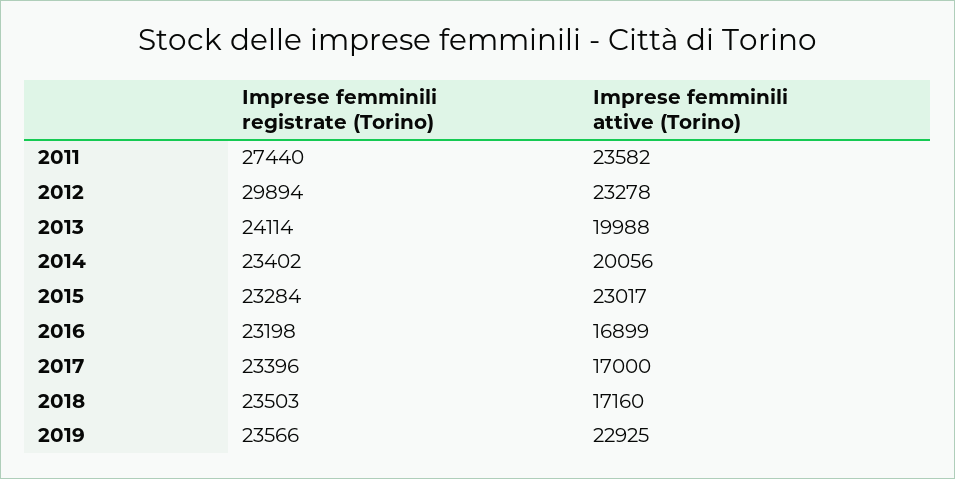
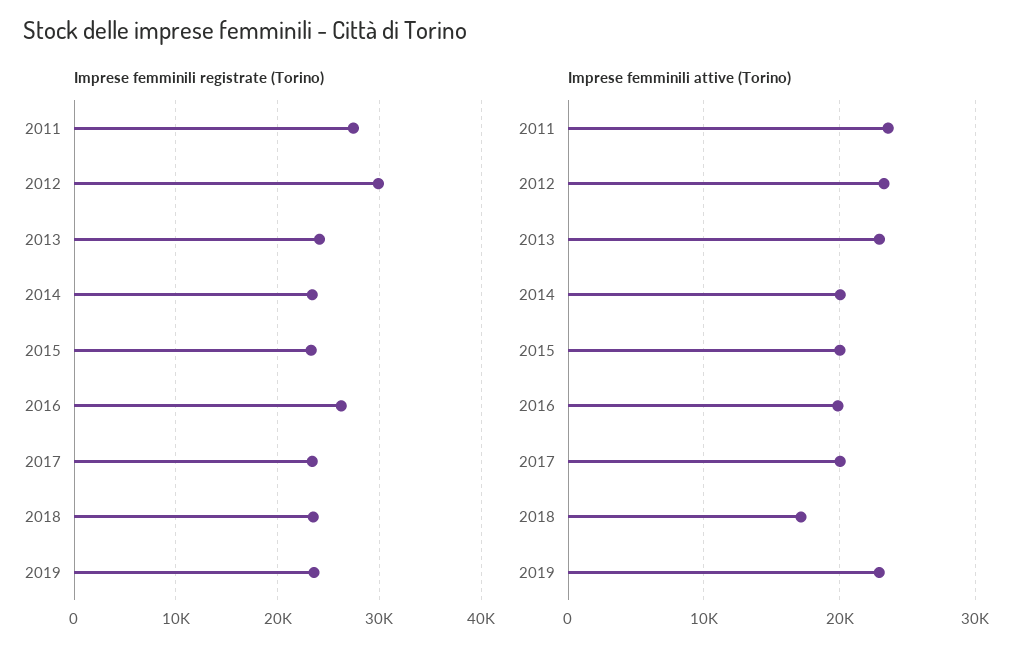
  {
    "Imprese femminili registrate (Torino)": {
      "2011": 27440,
      "2012": 29894,
      "2013": 24114,
      "2014": 23402,
      "2015": 23284,
-     "2016": 23198,
+     "2016": 26000,
      "2017": 23396,
      "2018": 23503,
      "2019": 23566
    },
    "Imprese femminili attive (Torino)": {
      "2011": 23582,
      "2012": 23278,
-     "2013": 19988,
+     "2013": 23000,
      "2014": 20056,
-     "2015": 23017,
+     "2015": 20000,
-     "2016": 16899,
+     "2016": 20000,
-     "2017": 17000,
+     "2017": 20000,
      "2018": 17160,
      "2019": 22925
    }
  }

